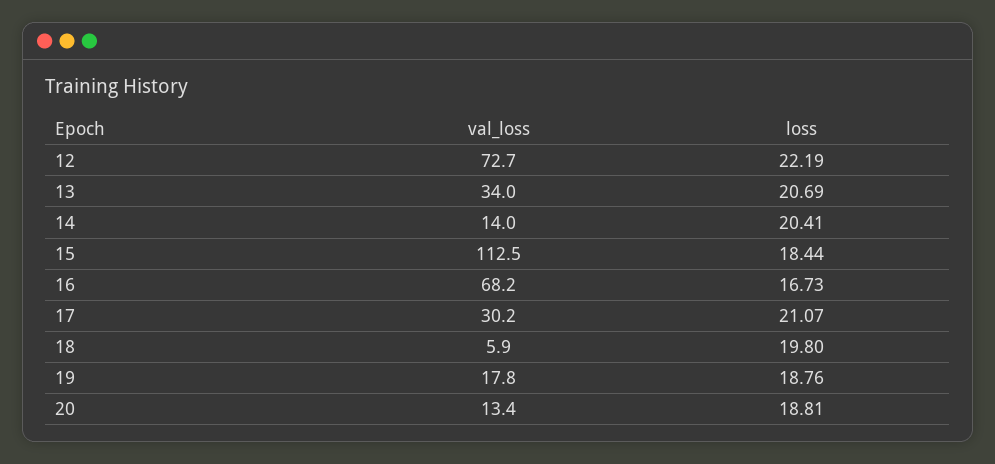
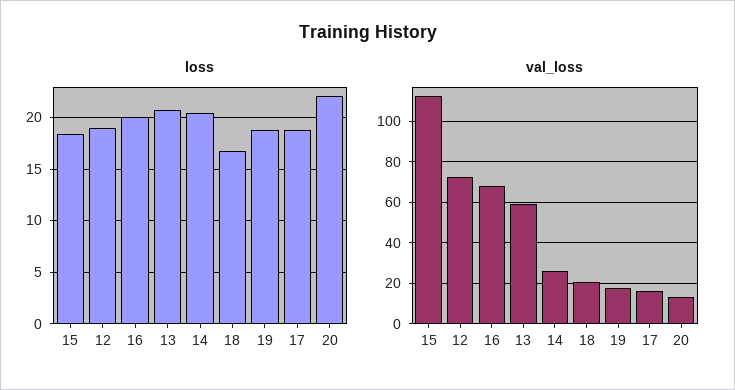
  {
    "val_loss": {
      "12": 72.7,
-     "13": 34,
+     "13": 60,
-     "14": 14,
+     "14": 25,
      "15": 112.5,
      "16": 68.2,
-     "17": 30.2,
+     "17": 15,
-     "18": 5.9,
+     "18": 20,
      "19": 17.8,
      "20": 13.4
    },
    "loss": {
-     "12": 22.19,
+     "12": 19,
      "13": 20.69,
      "14": 20.41,
      "15": 18.44,
-     "16": 16.73,
+     "16": 20,
-     "17": 21.07,
+     "17": 19,
-     "18": 19.8,
+     "18": 17,
      "19": 18.76,
-     "20": 18.81
+     "20": 22
    }
  }

